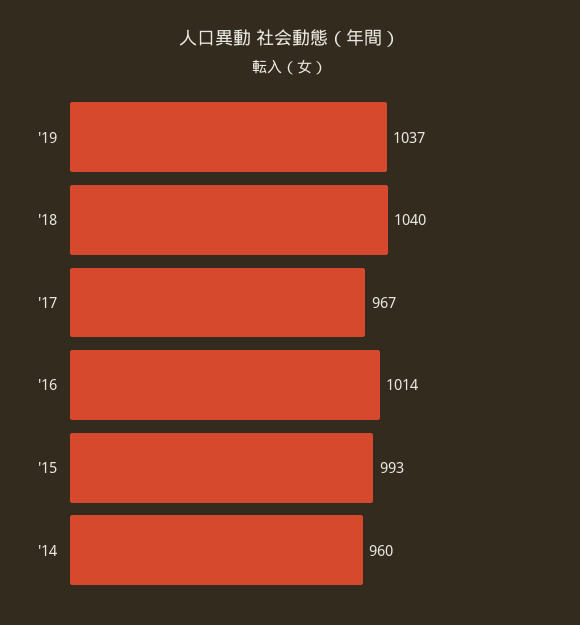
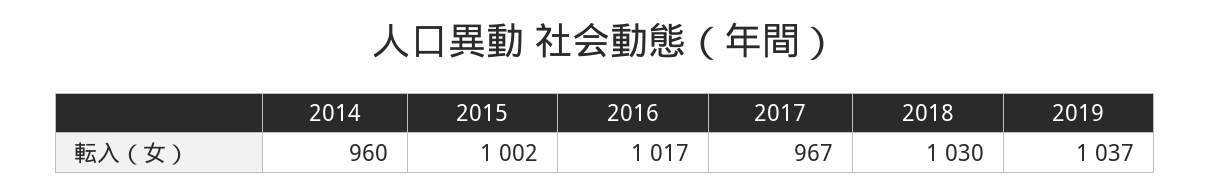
  {
    "'19": 1037,
-   "'18": 1040,
+   "'18": 1030,
    "'17": 967,
-   "'16": 1014,
+   "'16": 1017,
-   "'15": 993,
+   "'15": 1002,
    "'14": 960
  }

